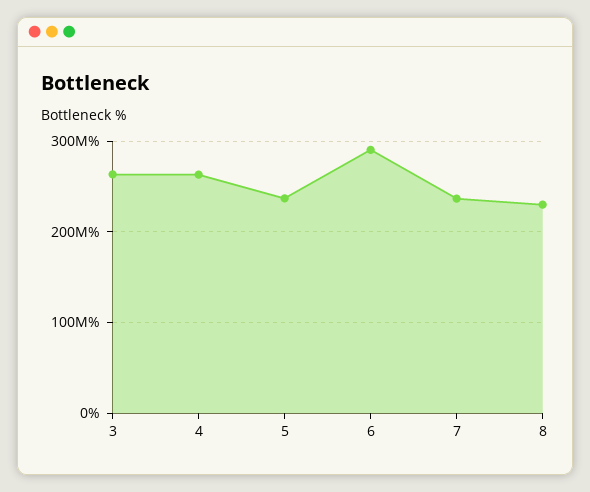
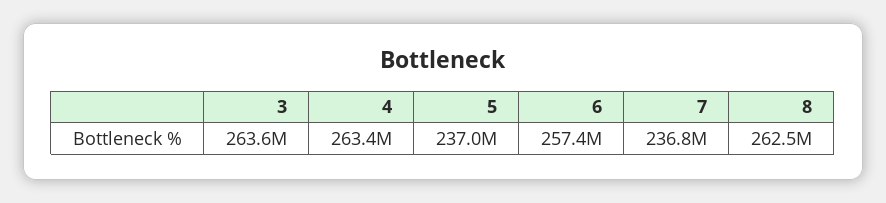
  {
    "3": 263600000,
    "4": 263400000,
    "5": 237000000,
-   "6": 290000000,
+   "6": 257400000,
    "7": 236800000,
-   "8": 230000000
+   "8": 262500000
  }

